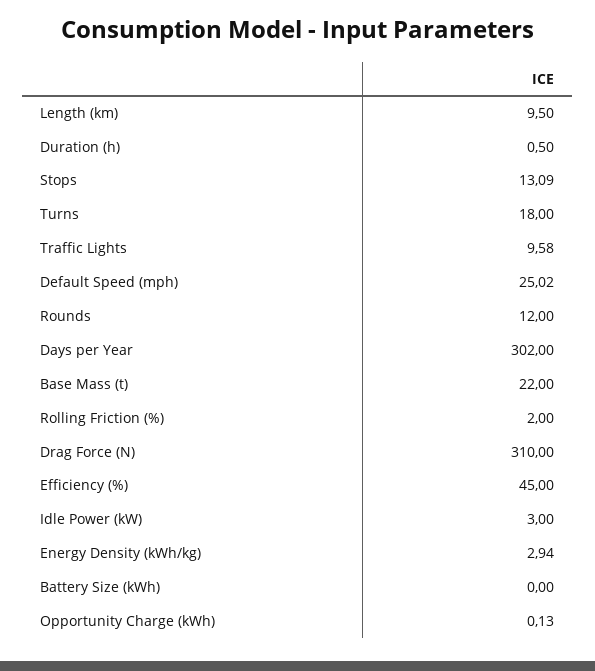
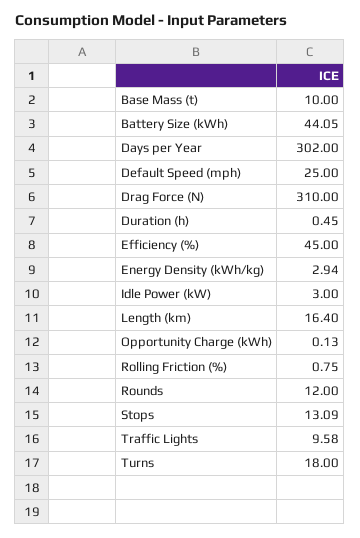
  {
-   "Length (km)": 9.5,
+   "Length (km)": 16.4,
-   "Duration (h)": 0.5,
+   "Duration (h)": 0.45,
    "Stops": 13.09,
    "Turns": 18,
    "Traffic Lights": 9.58,
-   "Default Speed (mph)": 25.02,
+   "Default Speed (mph)": 25,
    "Rounds": 12,
    "Days per Year": 302,
-   "Base Mass (t)": 22,
+   "Base Mass (t)": 10,
-   "Rolling Friction (%)": 2,
+   "Rolling Friction (%)": 0.75,
    "Drag Force (N)": 310,
    "Efficiency (%)": 45,
    "Idle Power (kW)": 3,
    "Energy Density (kWh/kg)": 2.94,
-   "Battery Size (kWh)": 0,
+   "Battery Size (kWh)": 44.05,
    "Opportunity Charge (kWh)": 0.13
  }

